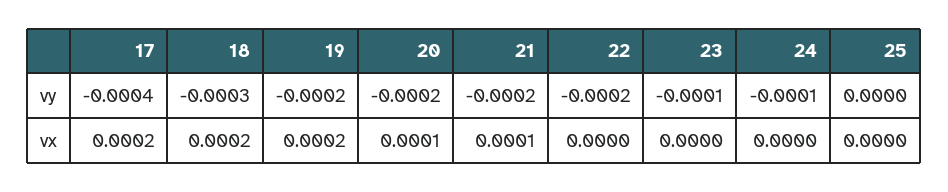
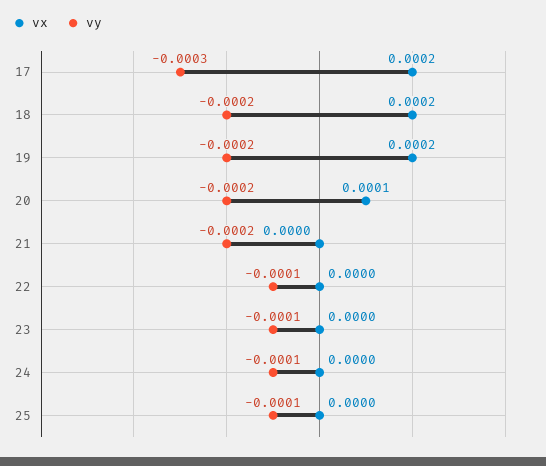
  {
    "vy": {
-     "17": -0.0004,
+     "17": -0.0003,
-     "18": -0.0003,
+     "18": -0.0002,
      "19": -0.0002,
      "20": -0.0002,
      "21": -0.0002,
-     "22": -0.0002,
+     "22": -0.0001,
      "23": -0.0001,
      "24": -0.0001,
-     "25": 0
+     "25": -0.0001
    },
    "vx": {
      "17": 0.0002,
      "18": 0.0002,
      "19": 0.0002,
      "20": 0.0001,
-     "21": 0.0001,
+     "21": 0,
      "22": 0,
      "23": 0,
      "24": 0,
      "25": 0
    }
  }

